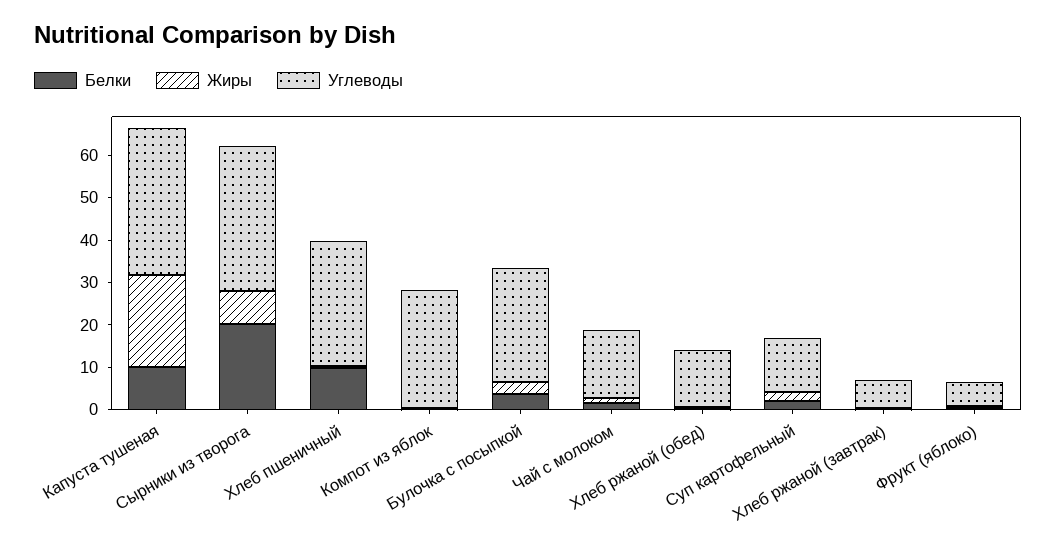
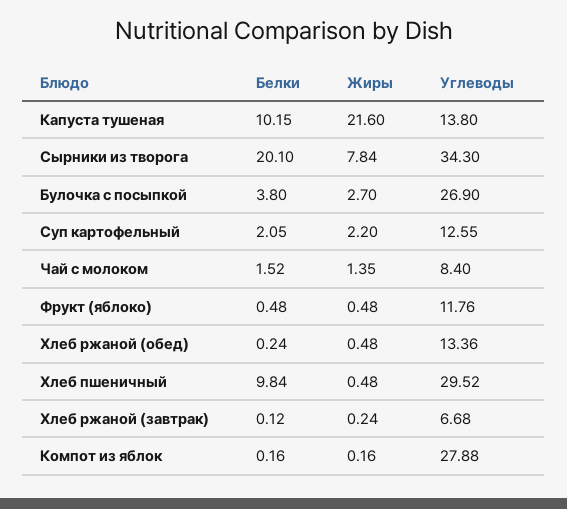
  {
    "Белки": {
      "Капуста тушеная": 10.15,
      "Сырники из творога": 20.1,
      "Хлеб пшеничный": 9.84,
      "Компот из яблок": 0.16,
      "Булочка с посыпкой": 3.8,
      "Чай с молоком": 1.52,
      "Хлеб ржаной (обед)": 0.24,
      "Суп картофельный": 2.05,
      "Хлеб ржаной (завтрак)": 0.12,
      "Фрукт (яблоко)": 0.48
    },
    "Жиры": {
      "Капуста тушеная": 21.6,
      "Сырники из творога": 7.84,
      "Хлеб пшеничный": 0.48,
      "Компот из яблок": 0.16,
      "Булочка с посыпкой": 2.7,
      "Чай с молоком": 1.35,
      "Хлеб ржаной (обед)": 0.48,
      "Суп картофельный": 2.2,
      "Хлеб ржаной (завтрак)": 0.24,
      "Фрукт (яблоко)": 0.48
    },
    "Углеводы": {
-     "Капуста тушеная": 34,
+     "Капуста тушеная": 13.8,
      "Сырники из творога": 34.3,
      "Хлеб пшеничный": 29.52,
      "Компот из яблок": 27.88,
      "Булочка с посыпкой": 26.9,
-     "Чай с молоком": 16,
+     "Чай с молоком": 8.4,
      "Хлеб ржаной (обед)": 13.36,
      "Суп картофельный": 12.55,
      "Хлеб ржаной (завтрак)": 6.68,
-     "Фрукт (яблоко)": 6
+     "Фрукт (яблоко)": 11.76
    }
  }

